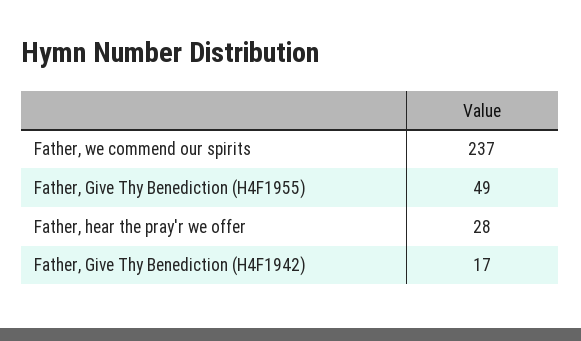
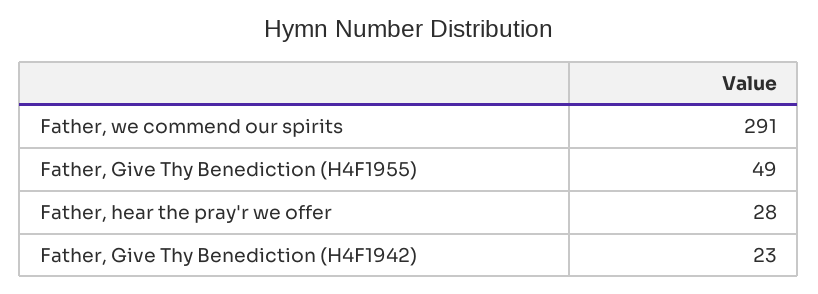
  {
-   "Father, we commend our spirits": 237,
+   "Father, we commend our spirits": 291,
    "Father, Give Thy Benediction (H4F1955)": 49,
    "Father, hear the pray'r we offer": 28,
-   "Father, Give Thy Benediction (H4F1942)": 17
+   "Father, Give Thy Benediction (H4F1942)": 23
  }

